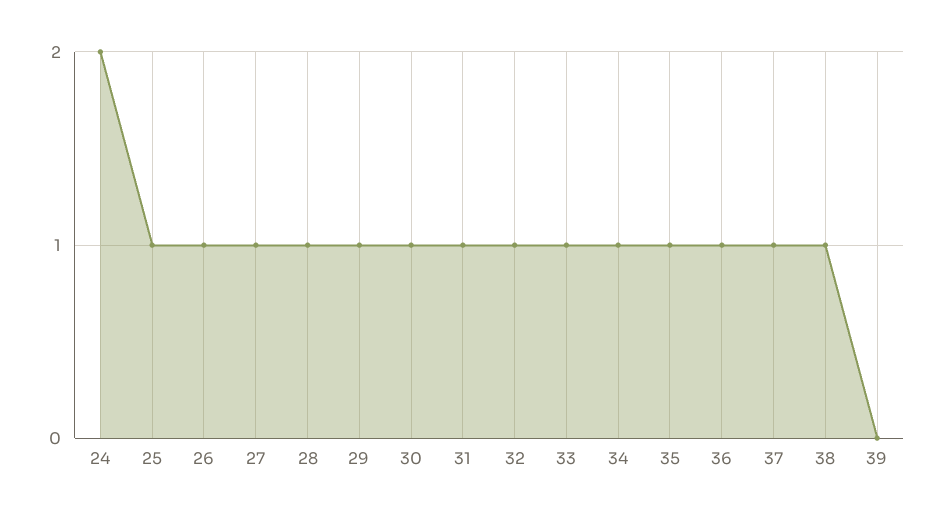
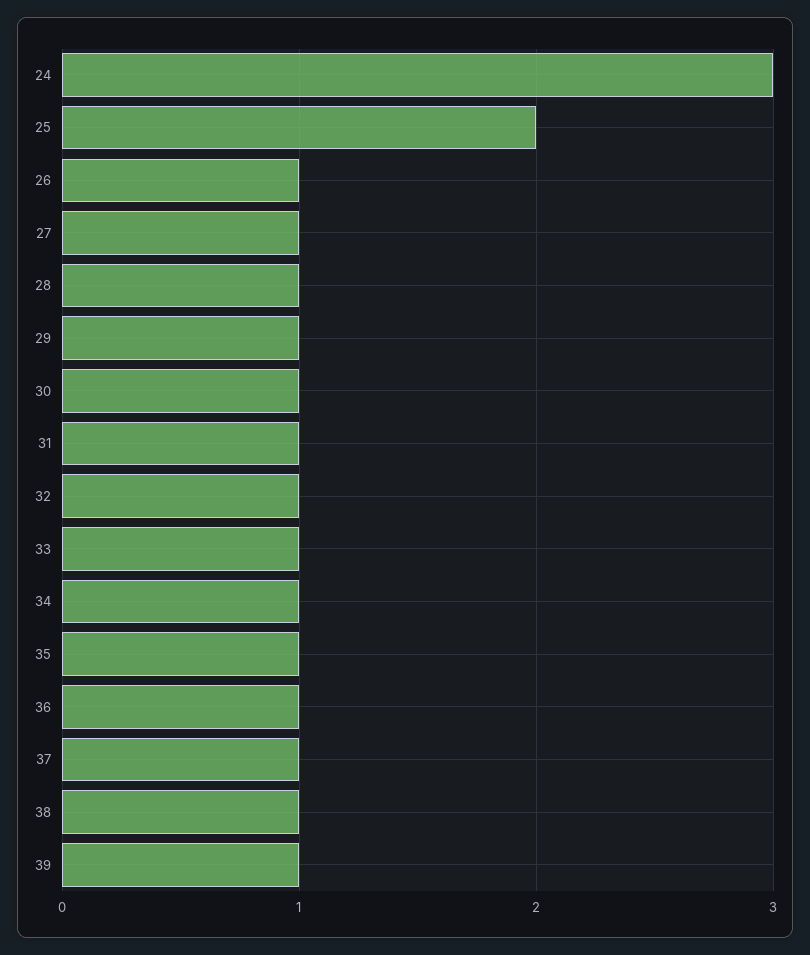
  {
-   "24": 2,
+   "24": 3,
-   "25": 1,
+   "25": 2,
    "26": 1,
    "27": 1,
    "28": 1,
    "29": 1,
    "30": 1,
    "31": 1,
    "32": 1,
    "33": 1,
    "34": 1,
    "35": 1,
    "36": 1,
    "37": 1,
    "38": 1,
-   "39": 0
+   "39": 1
  }

